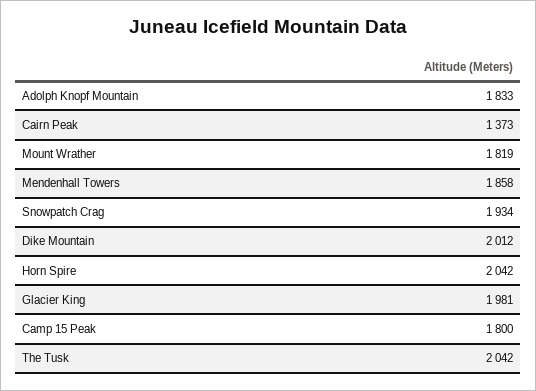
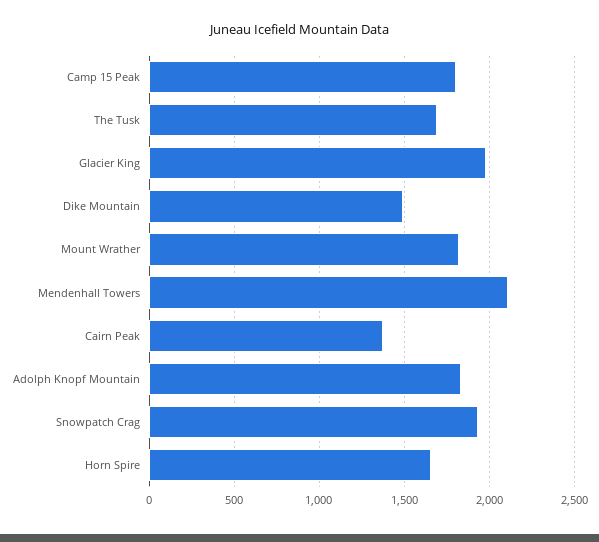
  {
    "Adolph Knopf Mountain": 1833,
    "Cairn Peak": 1373,
    "Mount Wrather": 1819,
-   "Mendenhall Towers": 1858,
+   "Mendenhall Towers": 2100,
    "Snowpatch Crag": 1934,
-   "Dike Mountain": 2012,
+   "Dike Mountain": 1500,
-   "Horn Spire": 2042,
+   "Horn Spire": 1650,
    "Glacier King": 1981,
    "Camp 15 Peak": 1800,
-   "The Tusk": 2042
+   "The Tusk": 1700
  }

